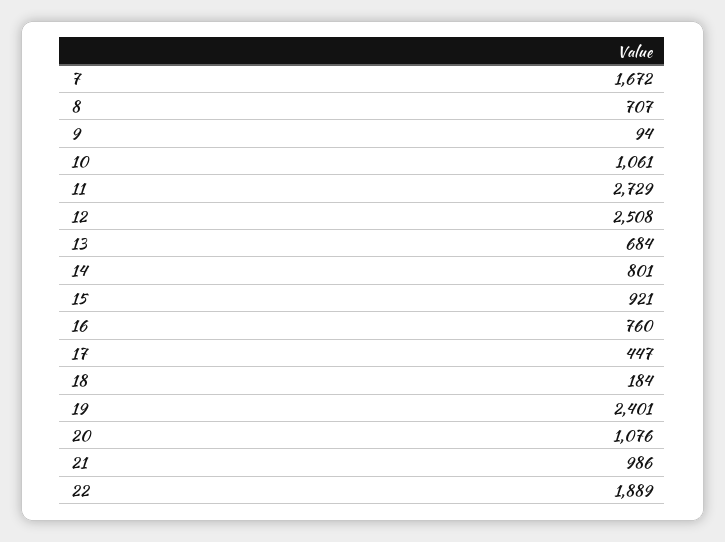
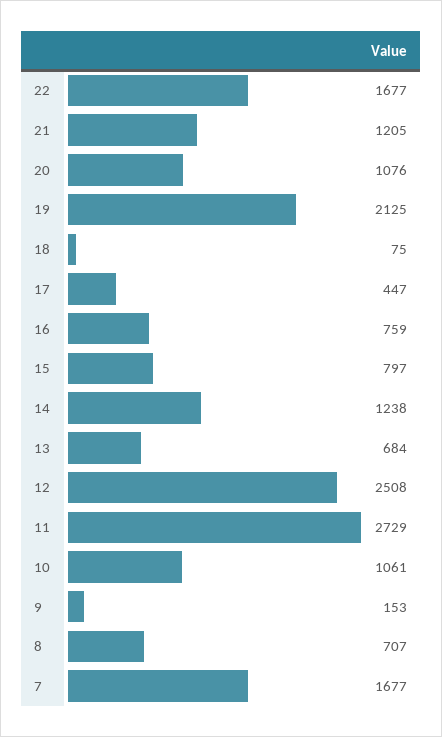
  {
-   "7": 1672,
+   "7": 1677,
    "8": 707,
-   "9": 94,
+   "9": 153,
    "10": 1061,
    "11": 2729,
    "12": 2508,
    "13": 684,
-   "14": 801,
+   "14": 1238,
-   "15": 921,
+   "15": 797,
-   "16": 760,
+   "16": 759,
    "17": 447,
-   "18": 184,
+   "18": 75,
-   "19": 2401,
+   "19": 2125,
    "20": 1076,
-   "21": 986,
+   "21": 1205,
-   "22": 1889
+   "22": 1677
  }

